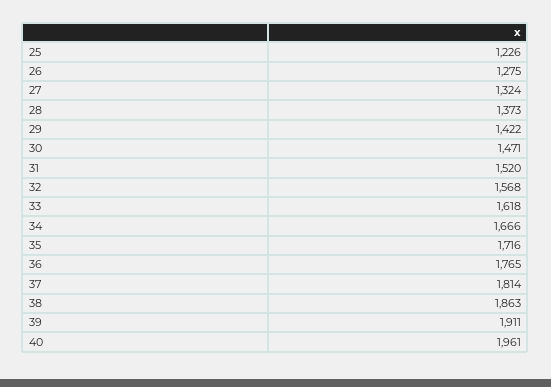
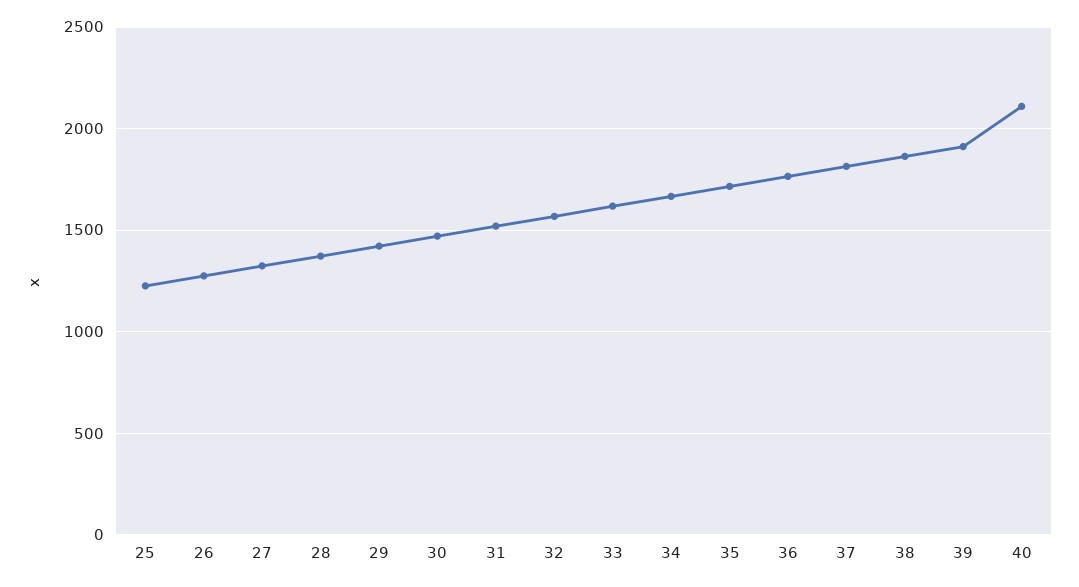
  {
    "25": 1226,
    "26": 1275,
    "27": 1324,
    "28": 1373,
    "29": 1422,
    "30": 1471,
    "31": 1520,
    "32": 1568,
    "33": 1618,
    "34": 1666,
    "35": 1716,
    "36": 1765,
    "37": 1814,
    "38": 1863,
    "39": 1911,
-   "40": 1961
+   "40": 2100
  }

